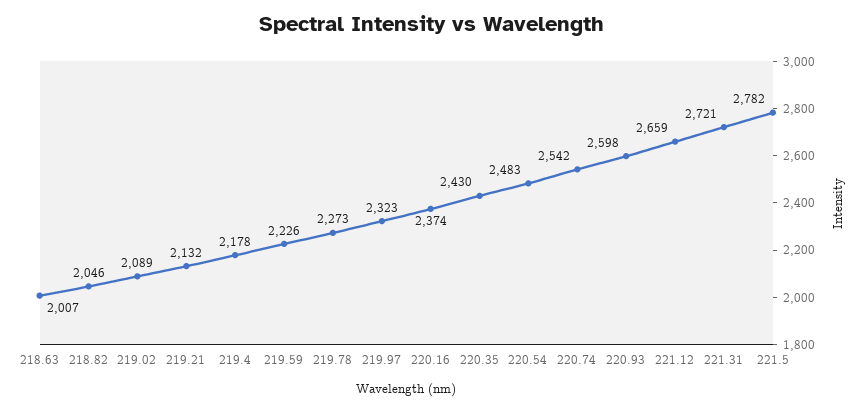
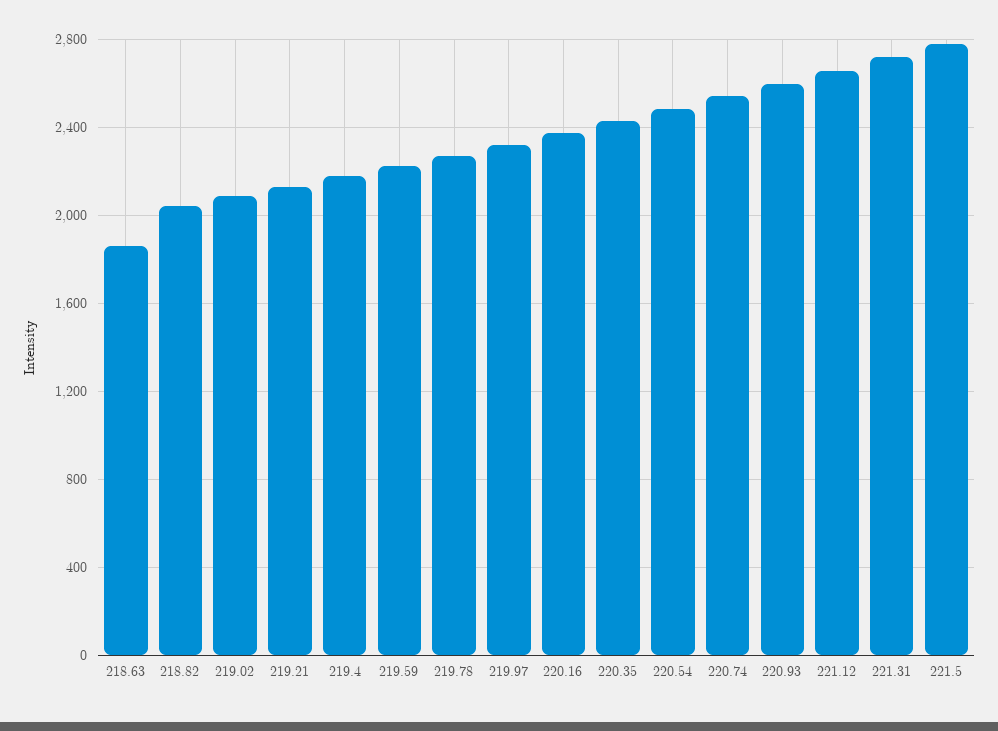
  {
-   "218.63": 2007,
+   "218.63": 1850,
    "218.82": 2046,
    "219.02": 2089,
    "219.21": 2132,
    "219.4": 2178,
    "219.59": 2226,
    "219.78": 2273,
    "219.97": 2323,
    "220.16": 2374,
    "220.35": 2430,
    "220.54": 2483,
    "220.74": 2542,
    "220.93": 2598,
    "221.12": 2659,
    "221.31": 2721,
    "221.5": 2782
  }

